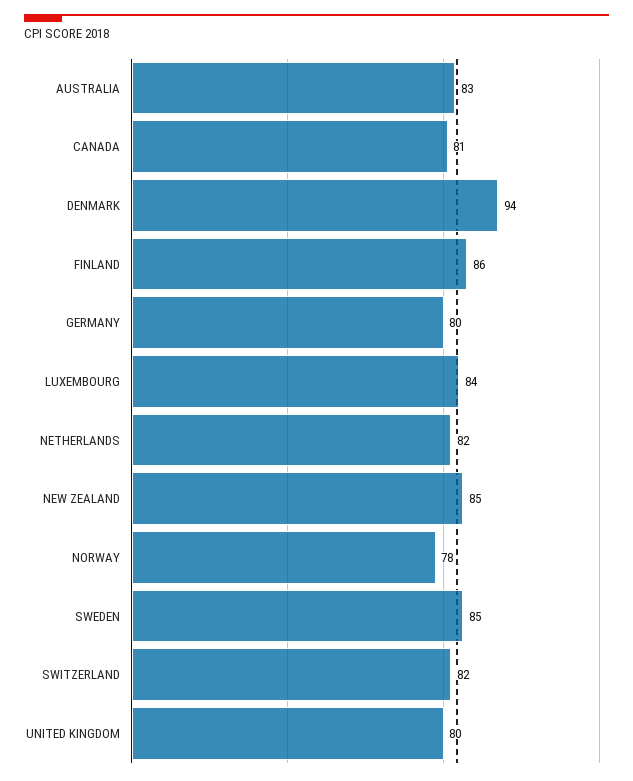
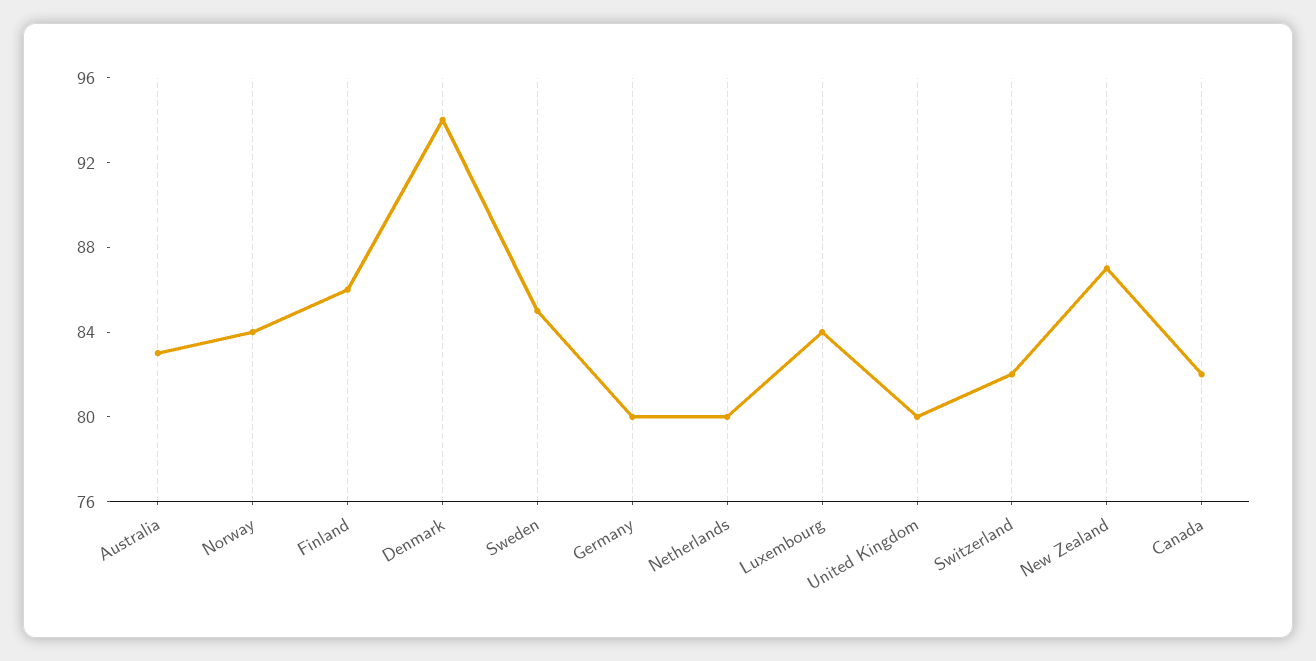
  {
    "AUSTRALIA": 83,
-   "CANADA": 81,
+   "CANADA": 82,
    "DENMARK": 94,
    "FINLAND": 86,
    "GERMANY": 80,
    "LUXEMBOURG": 84,
-   "NETHERLANDS": 82,
+   "NETHERLANDS": 80,
-   "NEW ZEALAND": 85,
+   "NEW ZEALAND": 87,
-   "NORWAY": 78,
+   "NORWAY": 84,
    "SWEDEN": 85,
    "SWITZERLAND": 82,
    "UNITED KINGDOM": 80
  }

